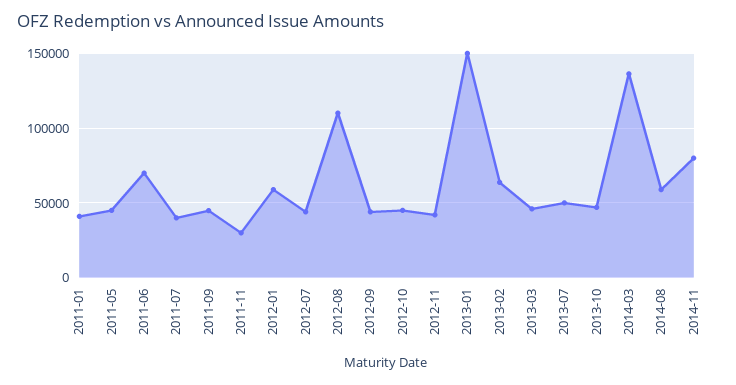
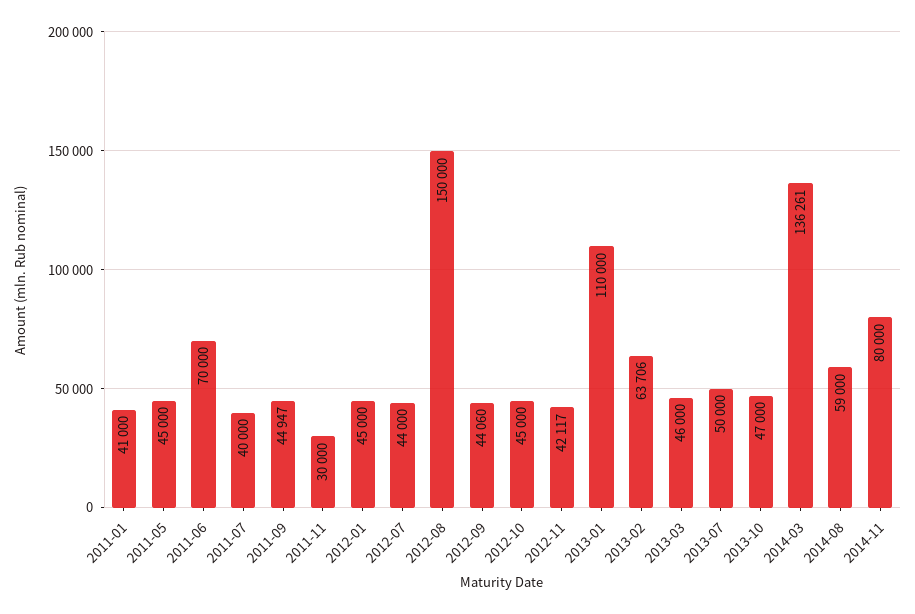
  {
    "2011-01": 41000,
    "2011-05": 45000,
    "2011-06": 70000,
    "2011-07": 40000,
    "2011-09": 44947,
    "2011-11": 30000,
-   "2012-01": 60000,
+   "2012-01": 45000,
    "2012-07": 44000,
-   "2012-08": 110000,
+   "2012-08": 150000,
    "2012-09": 44060,
    "2012-10": 45000,
    "2012-11": 42117,
-   "2013-01": 150000,
+   "2013-01": 110000,
    "2013-02": 63706,
    "2013-03": 46000,
    "2013-07": 50000,
    "2013-10": 47000,
    "2014-03": 136261,
    "2014-08": 59000,
    "2014-11": 80000
  }

